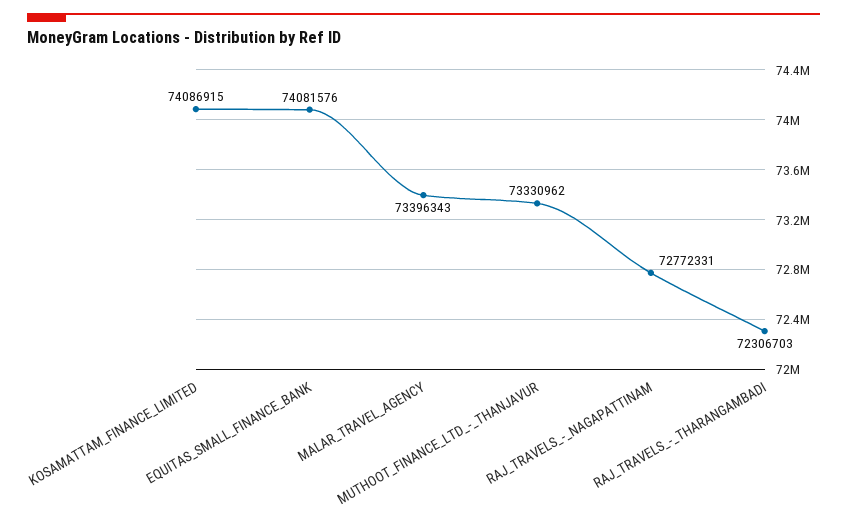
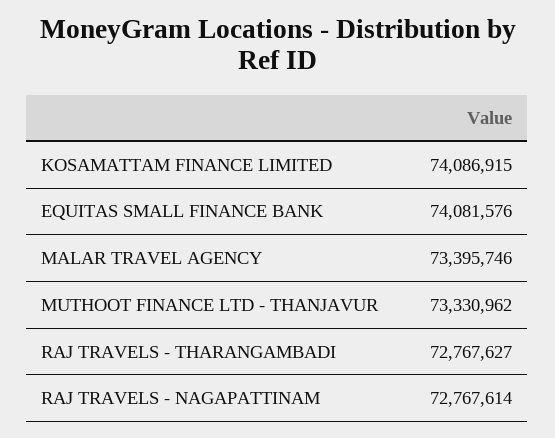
  {
    "KOSAMATTAM_FINANCE_LIMITED": 74086915,
    "EQUITAS_SMALL_FINANCE_BANK": 74081576,
-   "MALAR_TRAVEL_AGENCY": 73396343,
+   "MALAR_TRAVEL_AGENCY": 73395746,
    "MUTHOOT_FINANCE_LTD_-_THANJAVUR": 73330962,
-   "RAJ_TRAVELS_-_NAGAPATTINAM": 72772331,
+   "RAJ_TRAVELS_-_NAGAPATTINAM": 72767614,
-   "RAJ_TRAVELS_-_THARANGAMBADI": 72306703
+   "RAJ_TRAVELS_-_THARANGAMBADI": 72767627
  }

